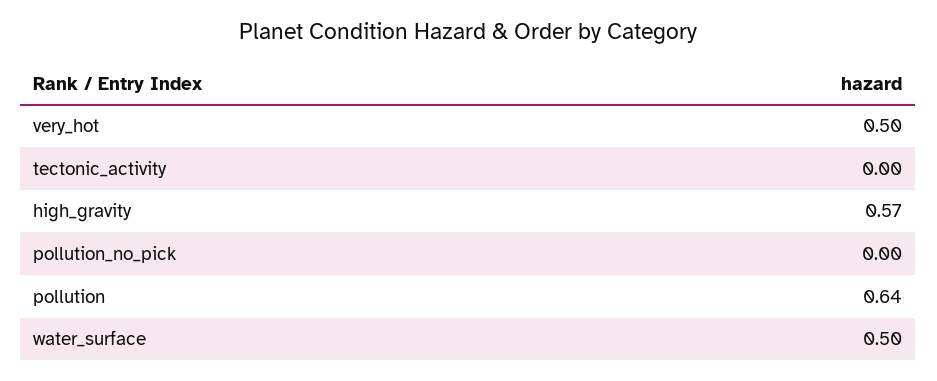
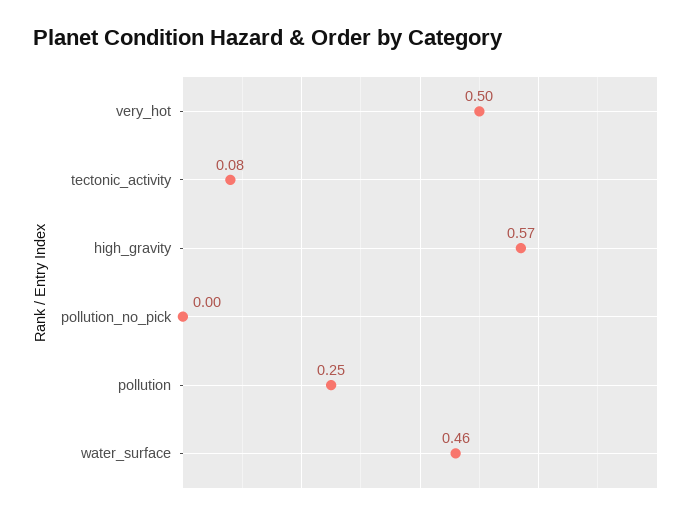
  {
    "very_hot": 0.5,
-   "tectonic_activity": 0,
+   "tectonic_activity": 0.08,
    "high_gravity": 0.57,
    "pollution_no_pick": 0,
-   "pollution": 0.64,
+   "pollution": 0.25,
-   "water_surface": 0.5
+   "water_surface": 0.46
  }

